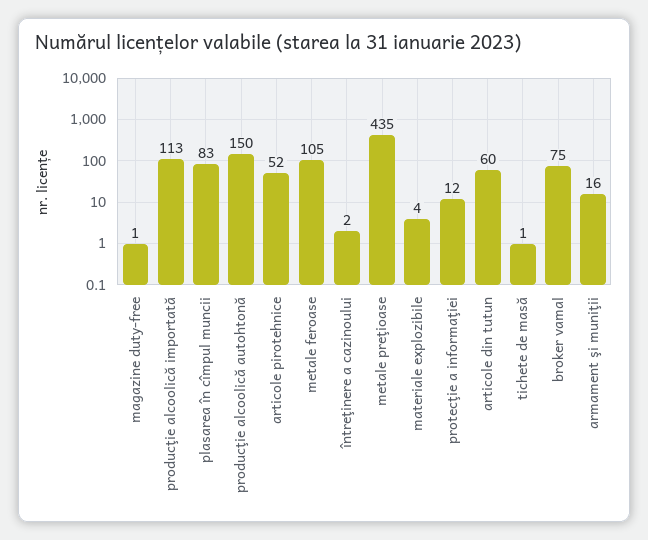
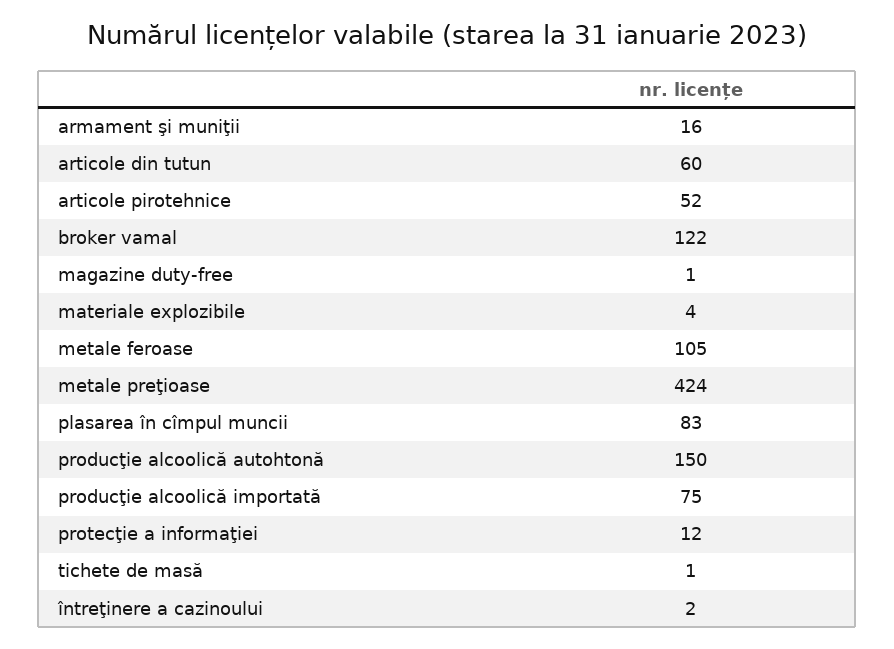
  {
    "magazine duty-free": 1,
-   "producţie alcoolică importată": 113,
+   "producţie alcoolică importată": 75,
    "plasarea în cîmpul muncii": 83,
    "producţie alcoolică autohtonă": 150,
    "articole pirotehnice": 52,
    "metale feroase": 105,
    "întreţinere a cazinoului": 2,
-   "metale preţioase": 435,
+   "metale preţioase": 424,
    "materiale explozibile": 4,
    "protecţie a informaţiei": 12,
    "articole din tutun": 60,
    "tichete de masă": 1,
-   "broker vamal": 75,
+   "broker vamal": 122,
    "armament şi muniţii": 16
  }

